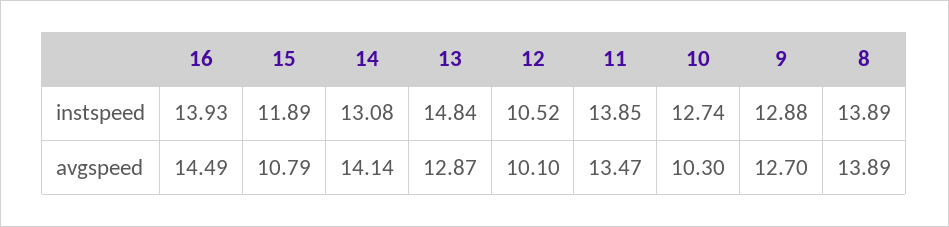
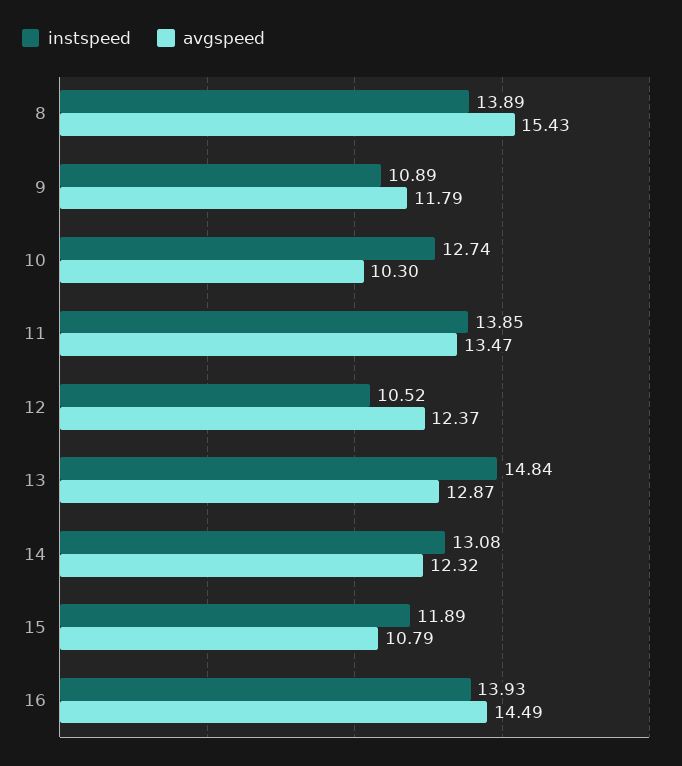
  {
    "instspeed": {
      "16": 13.93,
      "15": 11.89,
      "14": 13.08,
      "13": 14.84,
      "12": 10.52,
      "11": 13.85,
      "10": 12.74,
-     "9": 12.88,
+     "9": 10.89,
      "8": 13.89
    },
    "avgspeed": {
      "16": 14.49,
      "15": 10.79,
-     "14": 14.14,
+     "14": 12.32,
      "13": 12.87,
-     "12": 10.1,
+     "12": 12.37,
      "11": 13.47,
      "10": 10.3,
-     "9": 12.7,
+     "9": 11.79,
-     "8": 13.89
+     "8": 15.43
    }
  }

